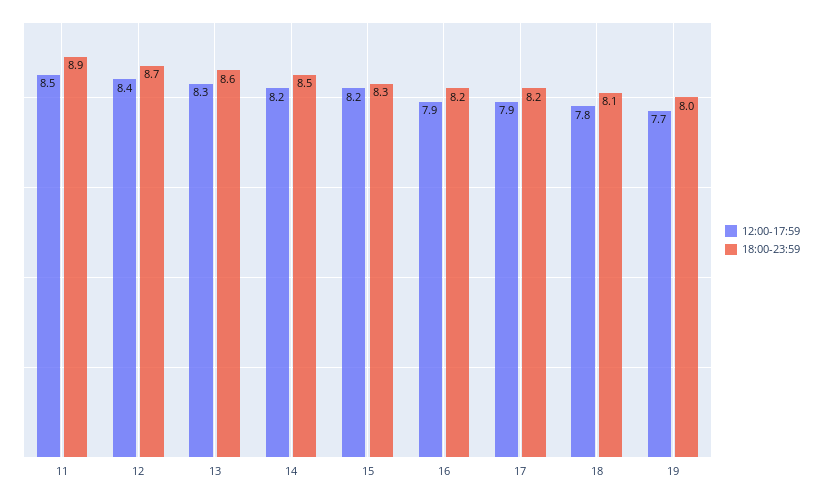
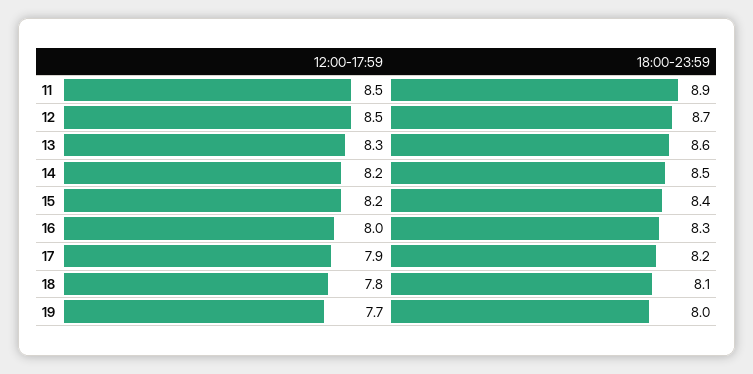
  {
    "12:00-17:59": {
      "11": 8.5,
-     "12": 8.4,
+     "12": 8.5,
      "13": 8.3,
      "14": 8.2,
      "15": 8.2,
-     "16": 7.9,
+     "16": 8,
      "17": 7.9,
      "18": 7.8,
      "19": 7.7
    },
    "18:00-23:59": {
      "11": 8.9,
      "12": 8.7,
      "13": 8.6,
      "14": 8.5,
-     "15": 8.3,
+     "15": 8.4,
-     "16": 8.2,
+     "16": 8.3,
      "17": 8.2,
      "18": 8.1,
      "19": 8
    }
  }

